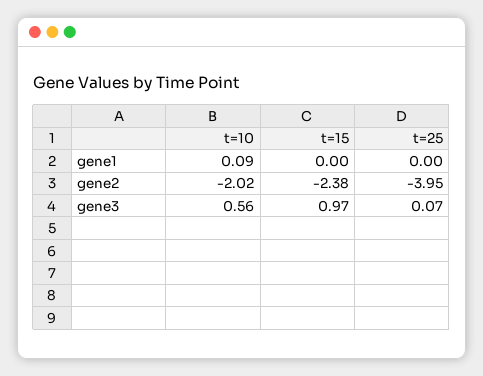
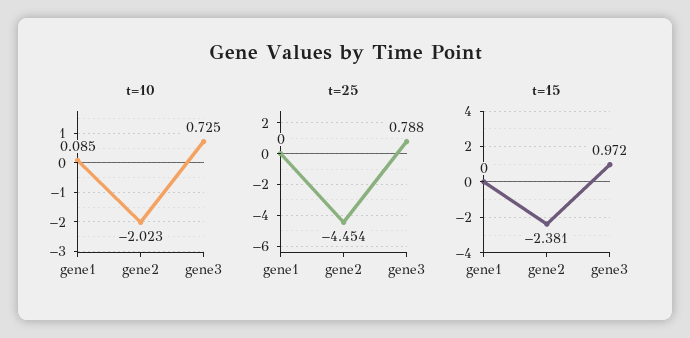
  {
    "t=10": {
      "gene1": 0.085,
      "gene2": -2.023,
-     "gene3": 0.56
+     "gene3": 0.725
    },
    "t=15": {
      "gene1": 0,
      "gene2": -2.381,
      "gene3": 0.972
    },
    "t=25": {
      "gene1": 0,
-     "gene2": -3.95,
+     "gene2": -4.454,
-     "gene3": 0.07
+     "gene3": 0.788
    }
  }

